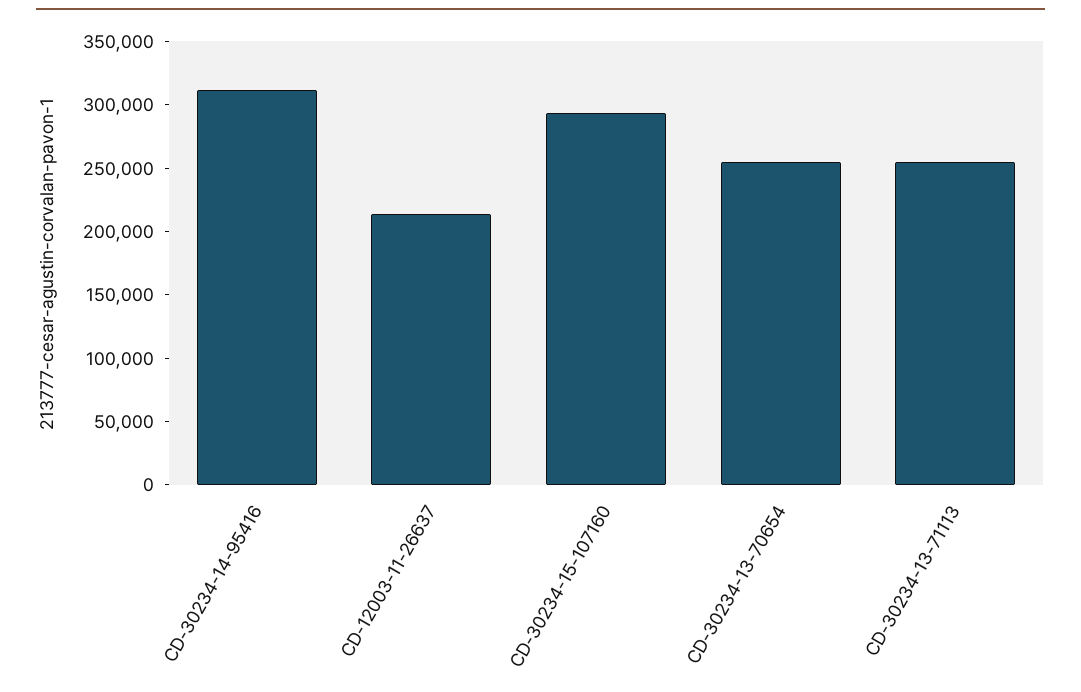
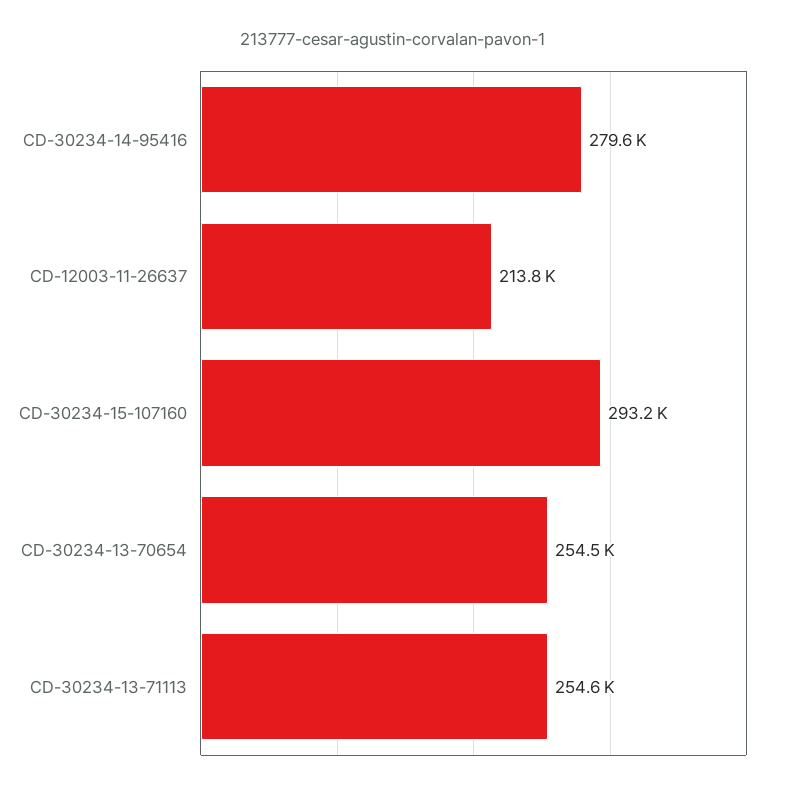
  {
-   "CD-30234-14-95416": 310000,
+   "CD-30234-14-95416": 279600,
    "CD-12003-11-26637": 213800,
    "CD-30234-15-107160": 293200,
    "CD-30234-13-70654": 254500,
    "CD-30234-13-71113": 254600
  }

